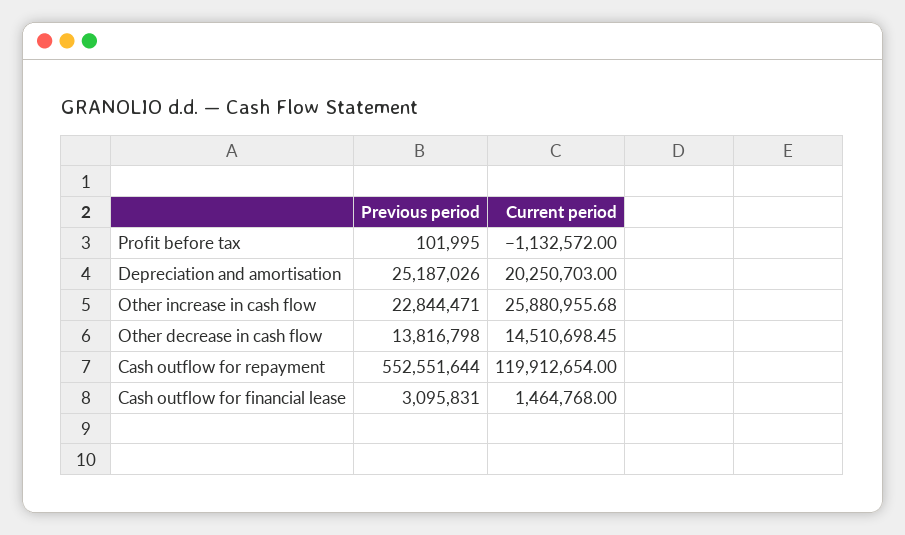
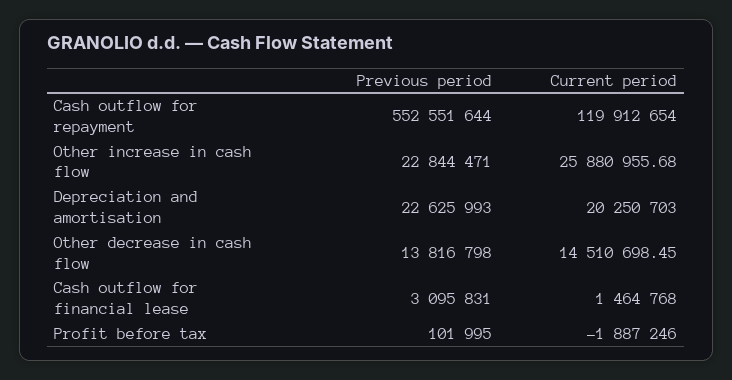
  {
    "Previous period": {
      "Profit before tax": 101995,
-     "Depreciation and amortisation": 25187026,
+     "Depreciation and amortisation": 22625993,
      "Other increase in cash flow": 22844471,
      "Other decrease in cash flow": 13816798,
      "Cash outflow for repayment": 552551644,
      "Cash outflow for financial lease": 3095831
    },
    "Current period": {
-     "Profit before tax": -1132572,
+     "Profit before tax": -1887246,
      "Depreciation and amortisation": 20250703,
      "Other increase in cash flow": 25880955.68,
      "Other decrease in cash flow": 14510698.45,
      "Cash outflow for repayment": 119912654,
      "Cash outflow for financial lease": 1464768
    }
  }

